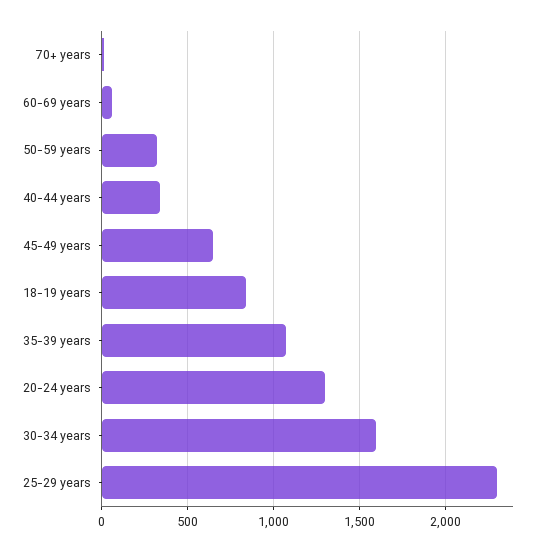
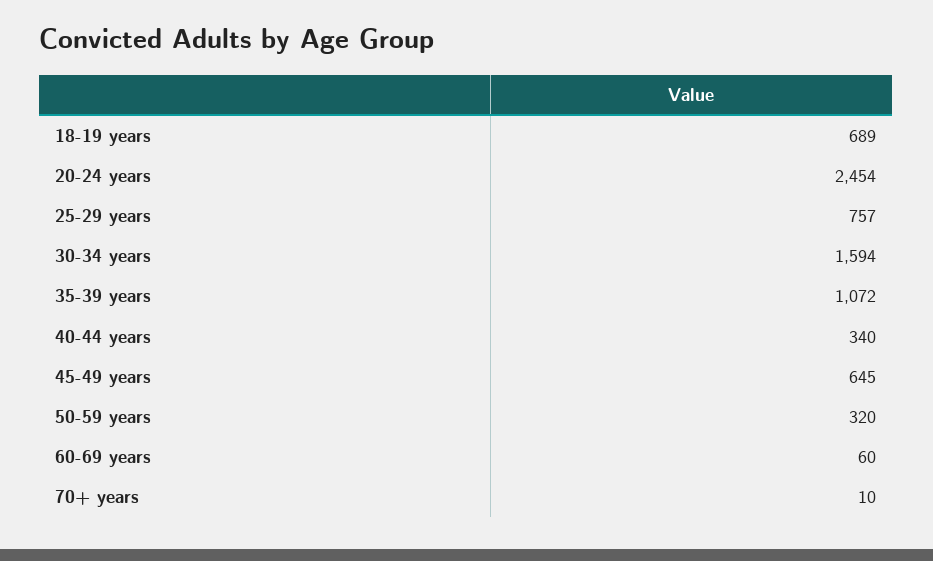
  {
    "70+ years": 10,
    "60-69 years": 60,
    "50-59 years": 320,
    "40-44 years": 340,
    "45-49 years": 645,
-   "18-19 years": 850,
+   "18-19 years": 689,
    "35-39 years": 1072,
-   "20-24 years": 1300,
+   "20-24 years": 2454,
    "30-34 years": 1594,
-   "25-29 years": 2300
+   "25-29 years": 757
  }

